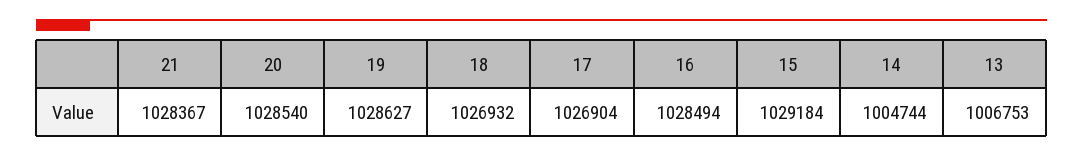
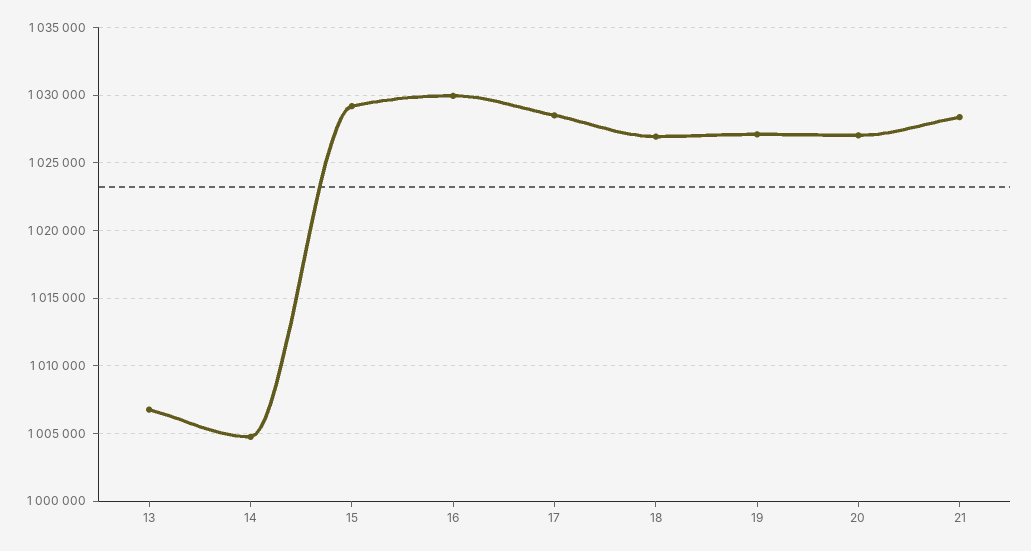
  {
    "21": 1028367,
-   "20": 1028540,
+   "20": 1027000,
-   "19": 1028627,
+   "19": 1027000,
    "18": 1026932,
-   "17": 1026904,
+   "17": 1028500,
-   "16": 1028494,
+   "16": 1030000,
    "15": 1029184,
    "14": 1004744,
    "13": 1006753
  }

